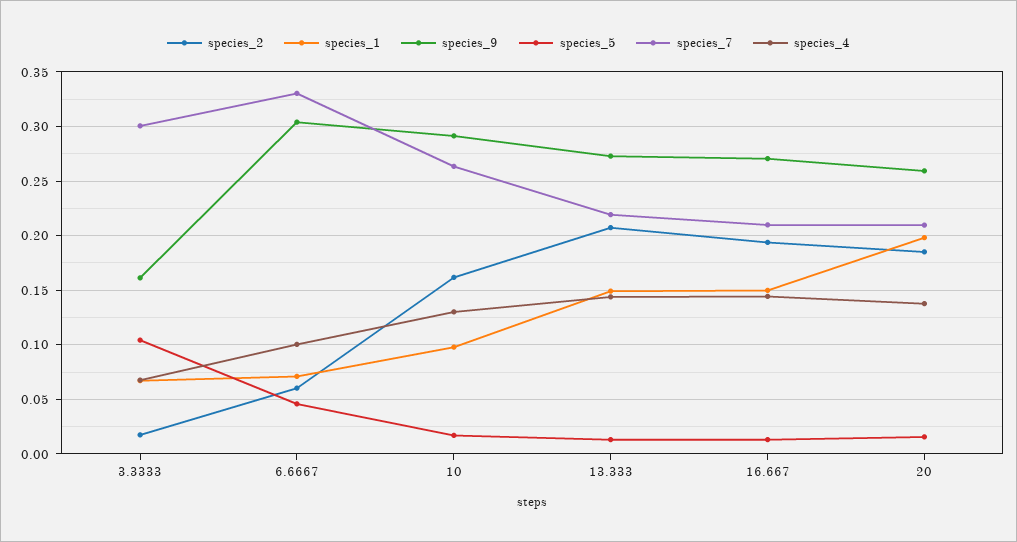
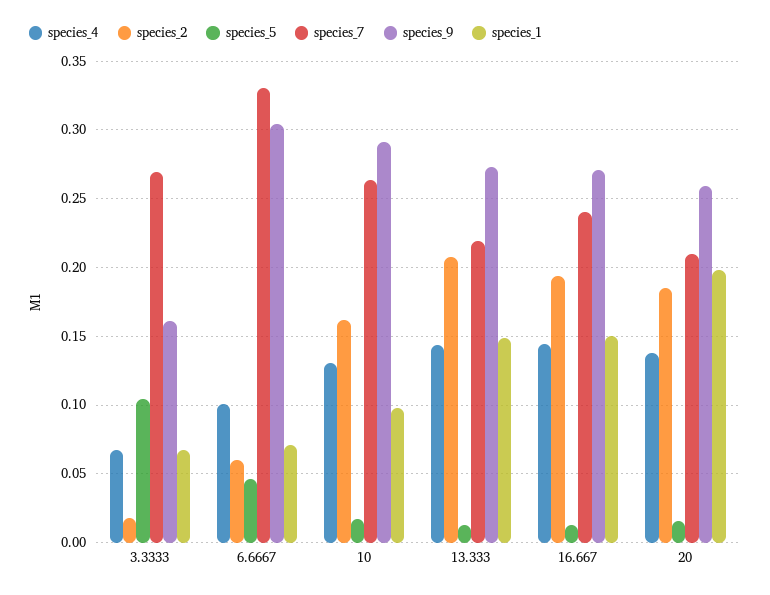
  {
    "species_2": {
      "3.3333": 0.02,
      "6.6667": 0.06,
      "10": 0.16,
      "13.333": 0.205,
      "16.667": 0.195,
      "20": 0.185
    },
    "species_1": {
      "3.3333": 0.065,
      "6.6667": 0.07,
      "10": 0.1,
      "13.333": 0.15,
      "16.667": 0.15,
      "20": 0.2
    },
    "species_9": {
      "3.3333": 0.16,
      "6.6667": 0.305,
      "10": 0.29,
      "13.333": 0.275,
      "16.667": 0.27,
      "20": 0.26
    },
    "species_5": {
      "3.3333": 0.105,
      "6.6667": 0.045,
      "10": 0.015,
      "13.333": 0.015,
      "16.667": 0.015,
      "20": 0.015
    },
    "species_7": {
-     "3.3333": 0.3,
+     "3.3333": 0.27,
      "6.6667": 0.33,
      "10": 0.265,
      "13.333": 0.22,
-     "16.667": 0.21,
+     "16.667": 0.24,
      "20": 0.21
    },
    "species_4": {
      "3.3333": 0.07,
      "6.6667": 0.1,
      "10": 0.13,
      "13.333": 0.145,
      "16.667": 0.145,
      "20": 0.14
    }
  }

